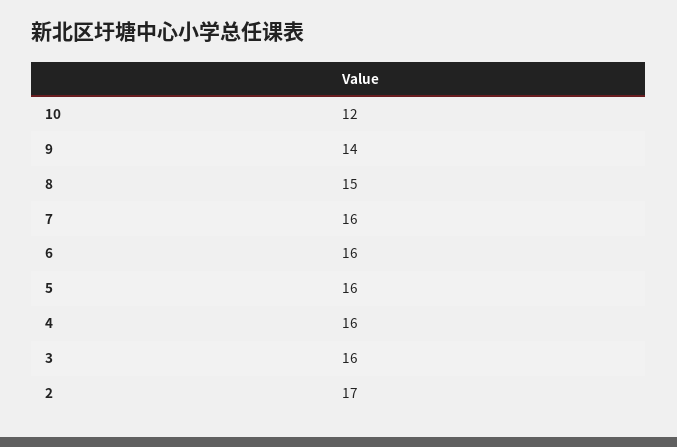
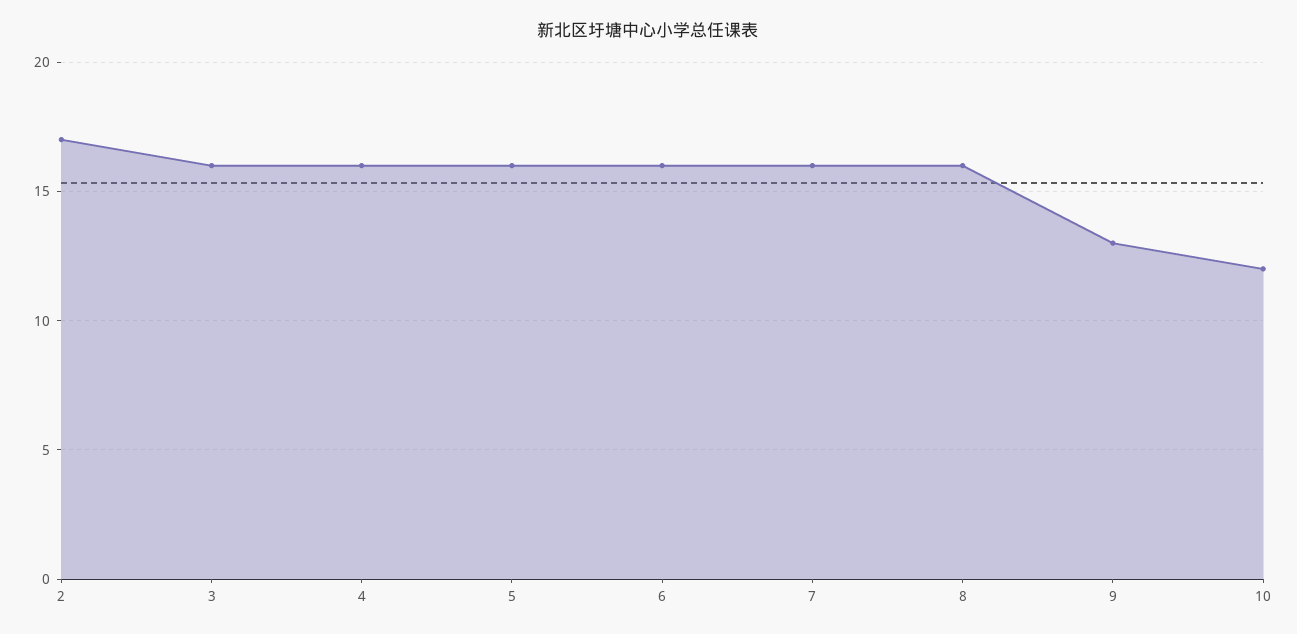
  {
    "10": 12,
-   "9": 14,
+   "9": 13,
-   "8": 15,
+   "8": 16,
    "7": 16,
    "6": 16,
    "5": 16,
    "4": 16,
    "3": 16,
    "2": 17
  }

